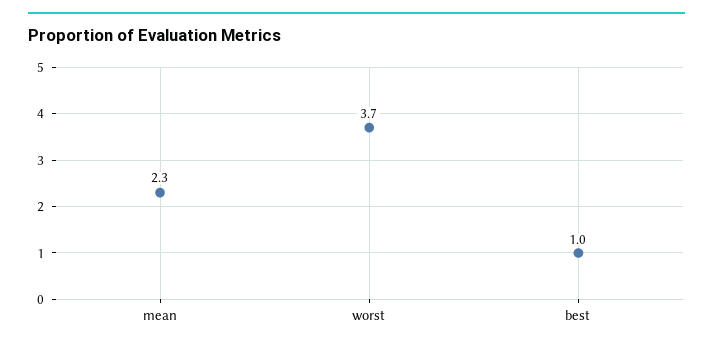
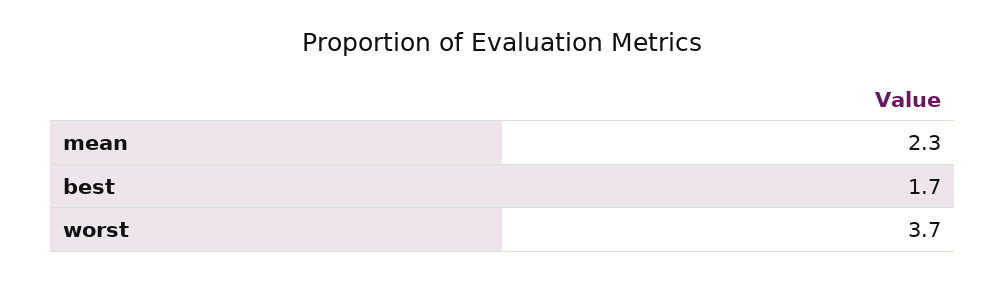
  {
    "mean": 2.3,
    "worst": 3.7,
-   "best": 1
+   "best": 1.7
  }

